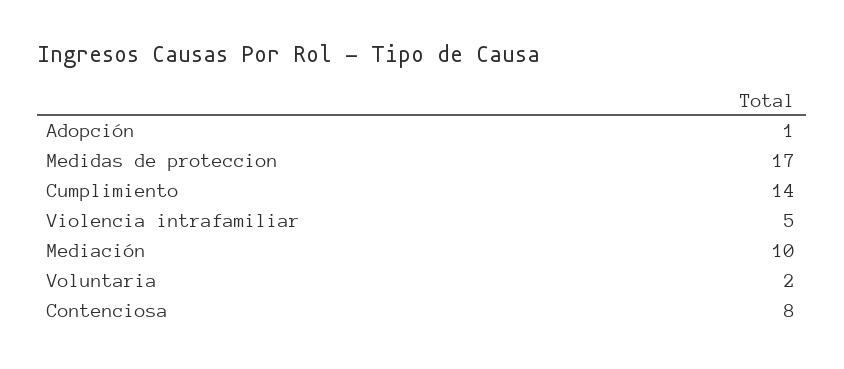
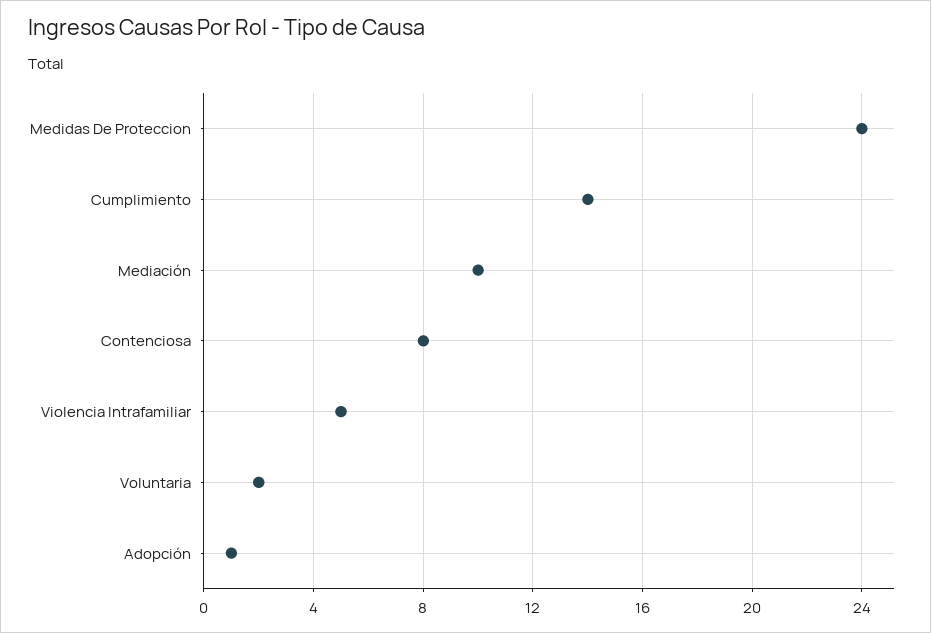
  {
    "Adopción": 1,
-   "Medidas de proteccion": 17,
+   "Medidas de proteccion": 24,
    "Cumplimiento": 14,
    "Violencia intrafamiliar": 5,
    "Mediación": 10,
    "Voluntaria": 2,
    "Contenciosa": 8
  }

